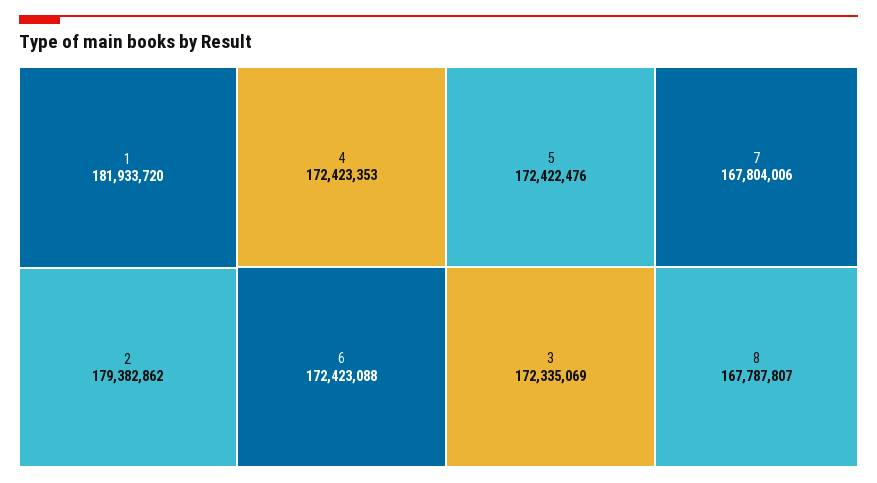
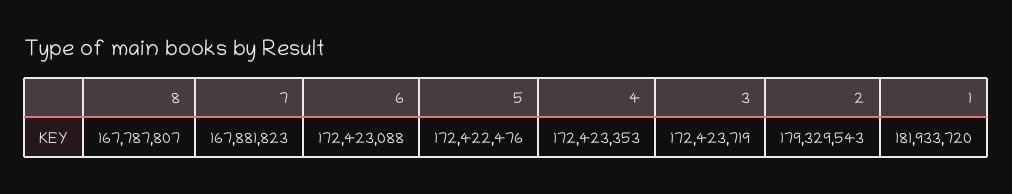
  {
    "1": 181933720,
-   "2": 179382862,
+   "2": 179329543,
    "4": 172423353,
    "6": 172423088,
    "5": 172422476,
-   "3": 172335069,
+   "3": 172423719,
-   "7": 167804006,
+   "7": 167881823,
    "8": 167787807
  }

